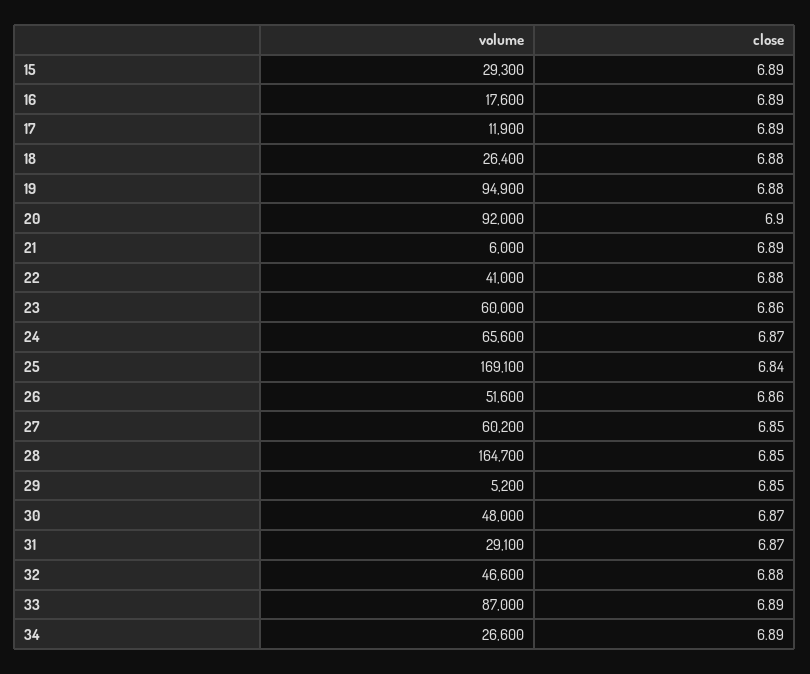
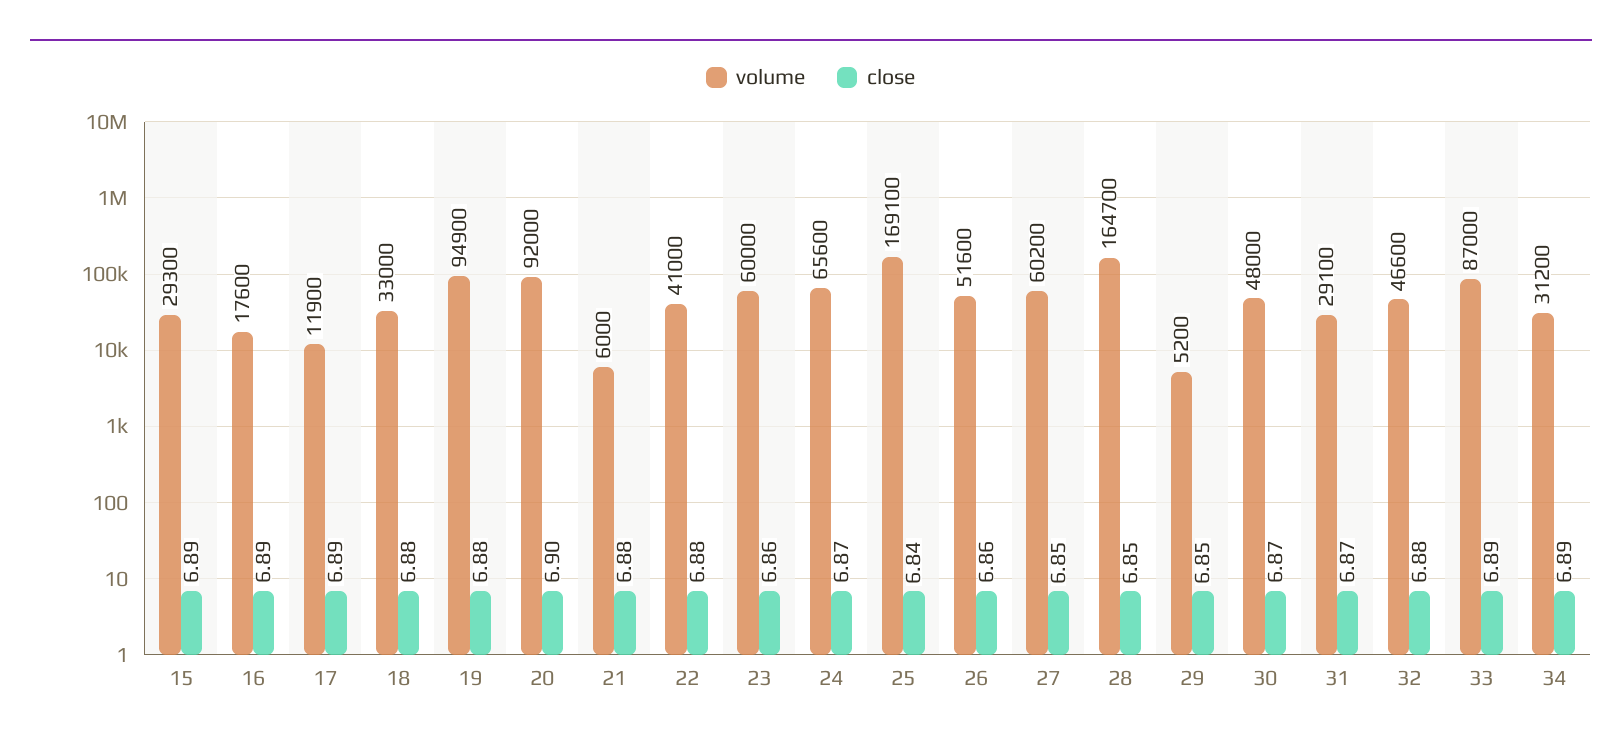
  {
    "volume": {
      "15": 29300,
      "16": 17600,
      "17": 11900,
-     "18": 26400,
+     "18": 33000,
      "19": 94900,
      "20": 92000,
      "21": 6000,
      "22": 41000,
      "23": 60000,
      "24": 65600,
      "25": 169100,
      "26": 51600,
      "27": 60200,
      "28": 164700,
      "29": 5200,
      "30": 48000,
      "31": 29100,
      "32": 46600,
      "33": 87000,
-     "34": 26600
+     "34": 31200
    },
    "close": {
      "15": 6.89,
      "16": 6.89,
      "17": 6.89,
      "18": 6.88,
      "19": 6.88,
      "20": 6.9,
-     "21": 6.89,
+     "21": 6.88,
      "22": 6.88,
      "23": 6.86,
      "24": 6.87,
      "25": 6.84,
      "26": 6.86,
      "27": 6.85,
      "28": 6.85,
      "29": 6.85,
      "30": 6.87,
      "31": 6.87,
      "32": 6.88,
      "33": 6.89,
      "34": 6.89
    }
  }

